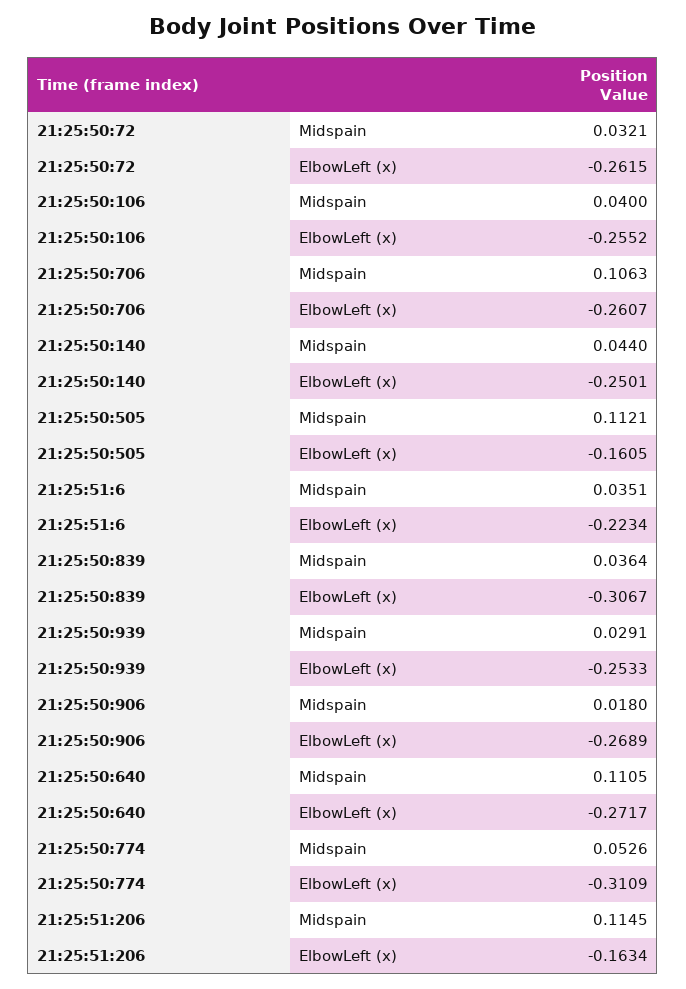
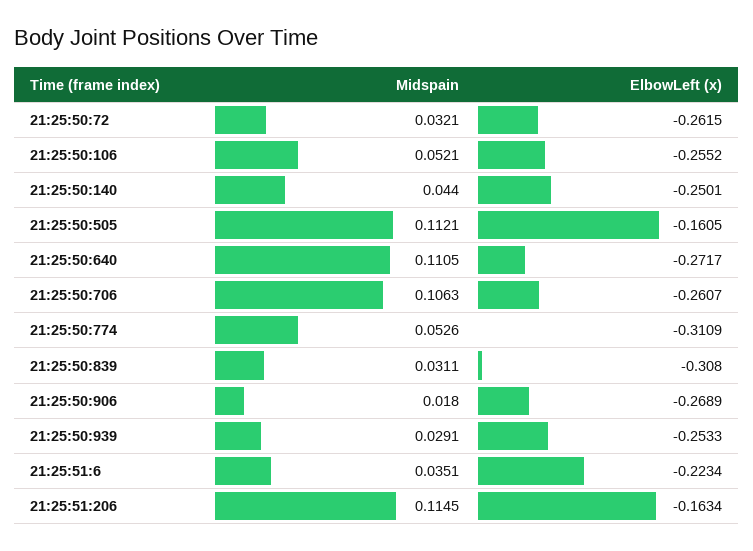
  {
    "21:25:50:72": {
      "Midspain": 0.0321,
      "ElbowLeft (x)": -0.2615
    },
    "21:25:50:106": {
-     "Midspain": 0.04,
+     "Midspain": 0.0521,
      "ElbowLeft (x)": -0.2552
    },
    "21:25:50:706": {
      "Midspain": 0.1063,
      "ElbowLeft (x)": -0.2607
    },
    "21:25:50:140": {
      "Midspain": 0.044,
      "ElbowLeft (x)": -0.2501
    },
    "21:25:50:505": {
      "Midspain": 0.1121,
      "ElbowLeft (x)": -0.1605
    },
    "21:25:51:6": {
      "Midspain": 0.0351,
      "ElbowLeft (x)": -0.2234
    },
    "21:25:50:839": {
-     "Midspain": 0.0364,
+     "Midspain": 0.0311,
-     "ElbowLeft (x)": -0.3067
+     "ElbowLeft (x)": -0.308
    },
    "21:25:50:939": {
      "Midspain": 0.0291,
      "ElbowLeft (x)": -0.2533
    },
    "21:25:50:906": {
      "Midspain": 0.018,
      "ElbowLeft (x)": -0.2689
    },
    "21:25:50:640": {
      "Midspain": 0.1105,
      "ElbowLeft (x)": -0.2717
    },
    "21:25:50:774": {
      "Midspain": 0.0526,
      "ElbowLeft (x)": -0.3109
    },
    "21:25:51:206": {
      "Midspain": 0.1145,
      "ElbowLeft (x)": -0.1634
    }
  }

